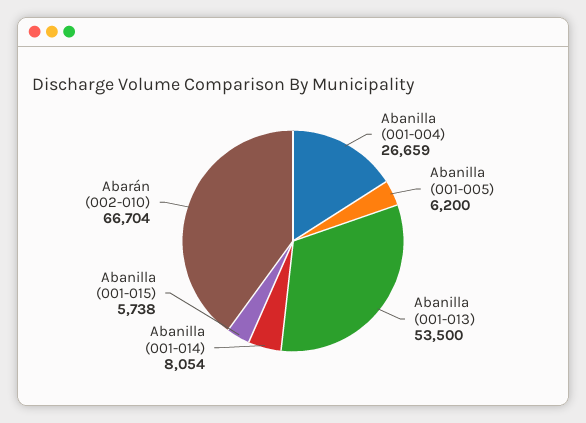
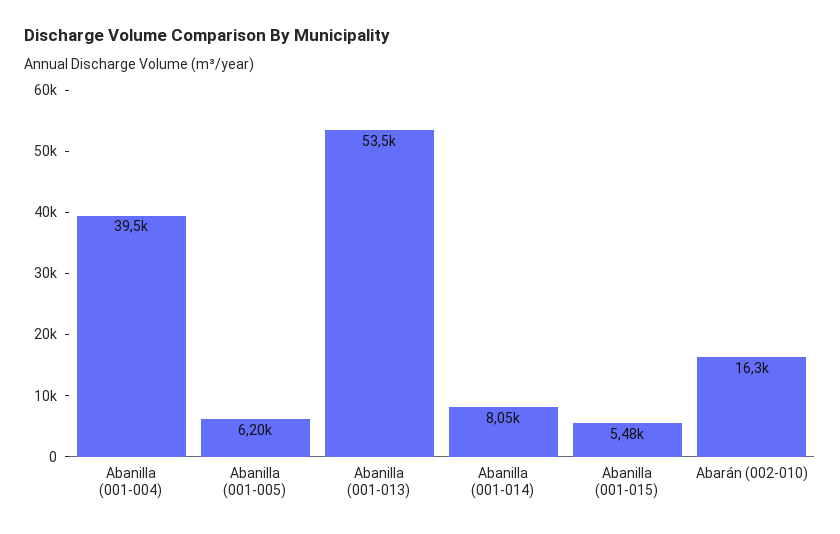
  {
-   "Abanilla (001-004)": 26659,
+   "Abanilla (001-004)": 39500,
    "Abanilla (001-005)": 6200,
    "Abanilla (001-013)": 53500,
    "Abanilla (001-014)": 8054,
-   "Abanilla (001-015)": 5738,
+   "Abanilla (001-015)": 5480,
-   "Abarán (002-010)": 66704
+   "Abarán (002-010)": 16300
  }

